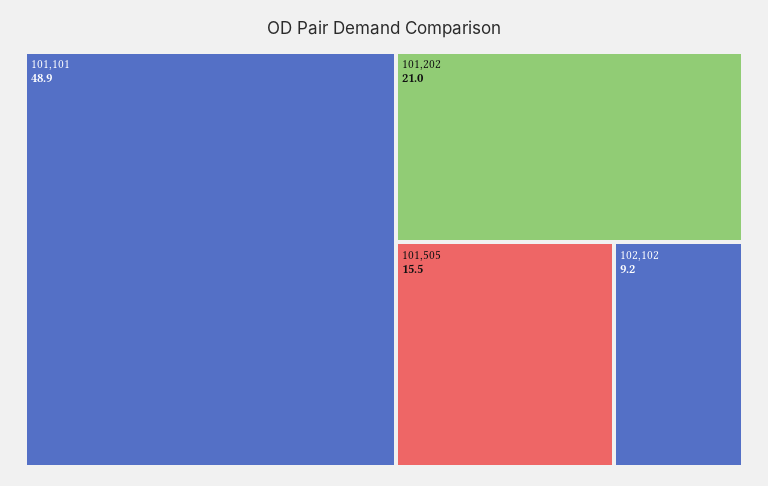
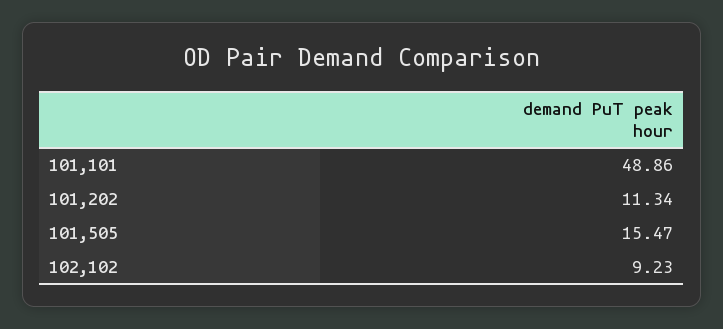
  {
    "101,101": 48.86,
-   "101,202": 21,
+   "101,202": 11.34,
    "101,505": 15.47,
    "102,102": 9.23
  }

